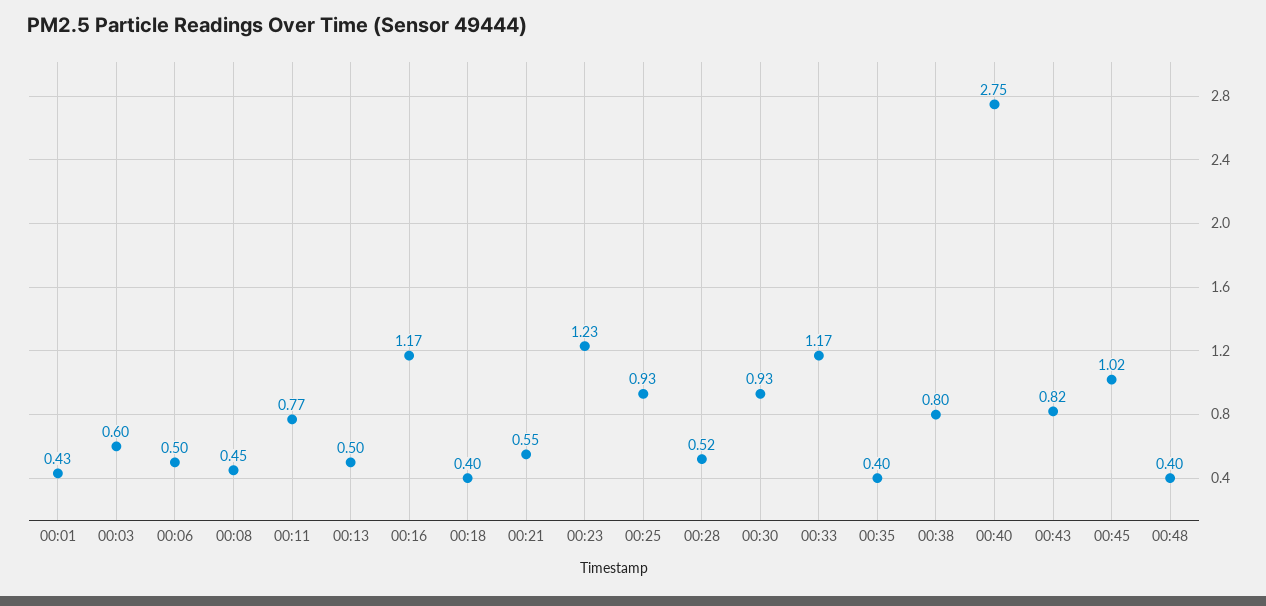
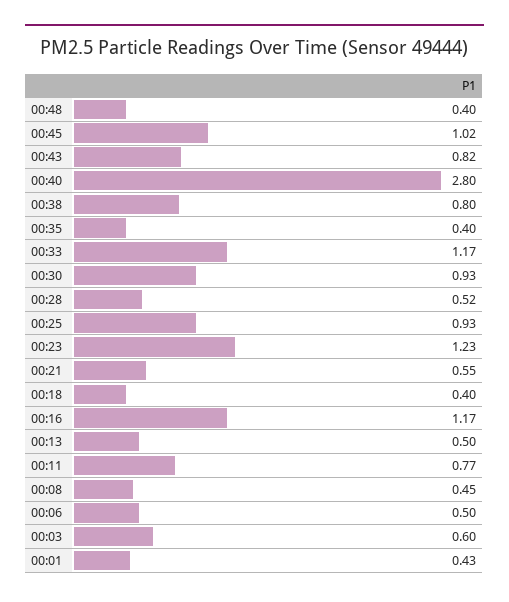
  {
    "00:01": 0.43,
    "00:03": 0.6,
    "00:06": 0.5,
    "00:08": 0.45,
    "00:11": 0.77,
    "00:13": 0.5,
    "00:16": 1.17,
    "00:18": 0.4,
    "00:21": 0.55,
    "00:23": 1.23,
    "00:25": 0.93,
    "00:28": 0.52,
    "00:30": 0.93,
    "00:33": 1.17,
    "00:35": 0.4,
    "00:38": 0.8,
-   "00:40": 2.75,
+   "00:40": 2.8,
    "00:43": 0.82,
    "00:45": 1.02,
    "00:48": 0.4
  }

